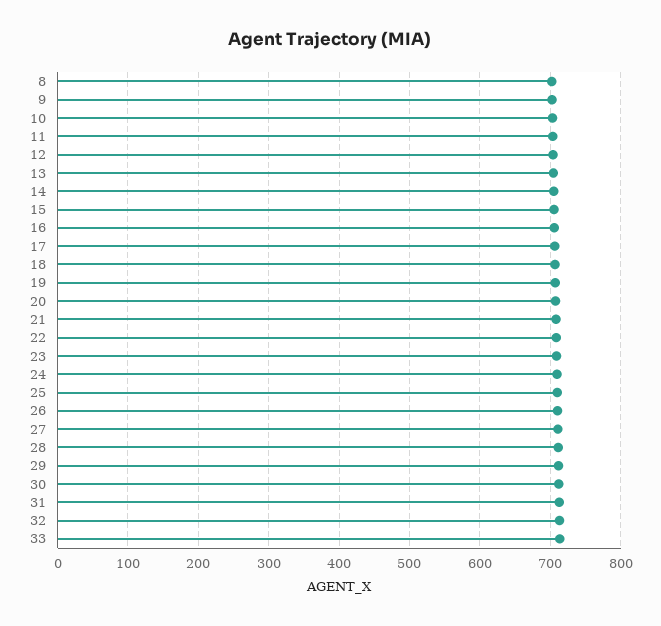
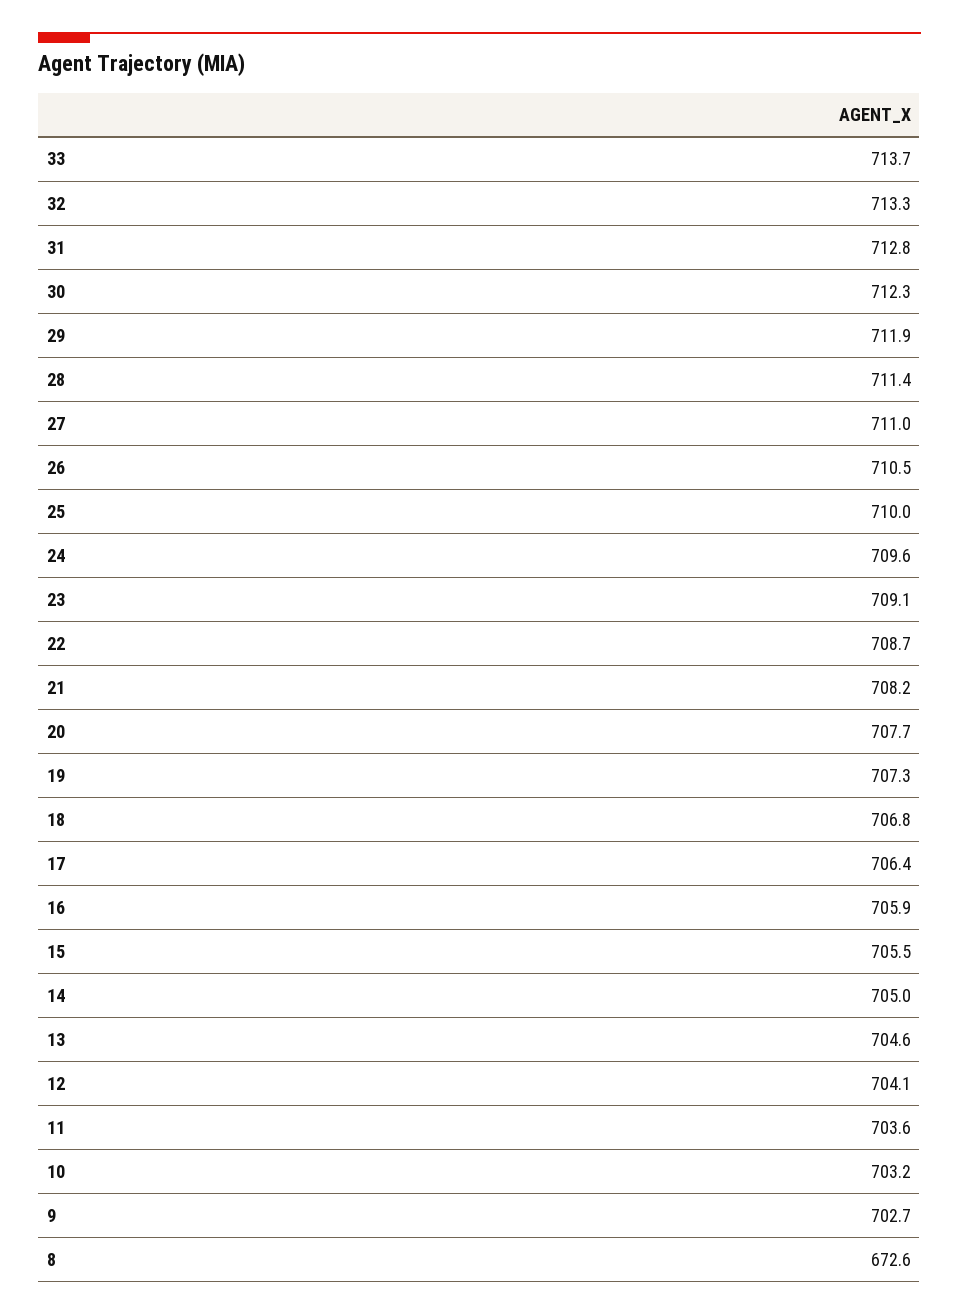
  {
-   "8": 700,
+   "8": 672.6,
    "9": 702.7,
    "10": 703.2,
    "11": 703.6,
    "12": 704.1,
    "13": 704.6,
    "14": 705,
    "15": 705.5,
    "16": 705.9,
    "17": 706.4,
    "18": 706.8,
    "19": 707.3,
    "20": 707.7,
    "21": 708.2,
    "22": 708.7,
    "23": 709.1,
    "24": 709.6,
    "25": 710,
    "26": 710.5,
    "27": 711,
    "28": 711.4,
    "29": 711.9,
    "30": 712.3,
    "31": 712.8,
    "32": 713.3,
    "33": 713.7
  }

